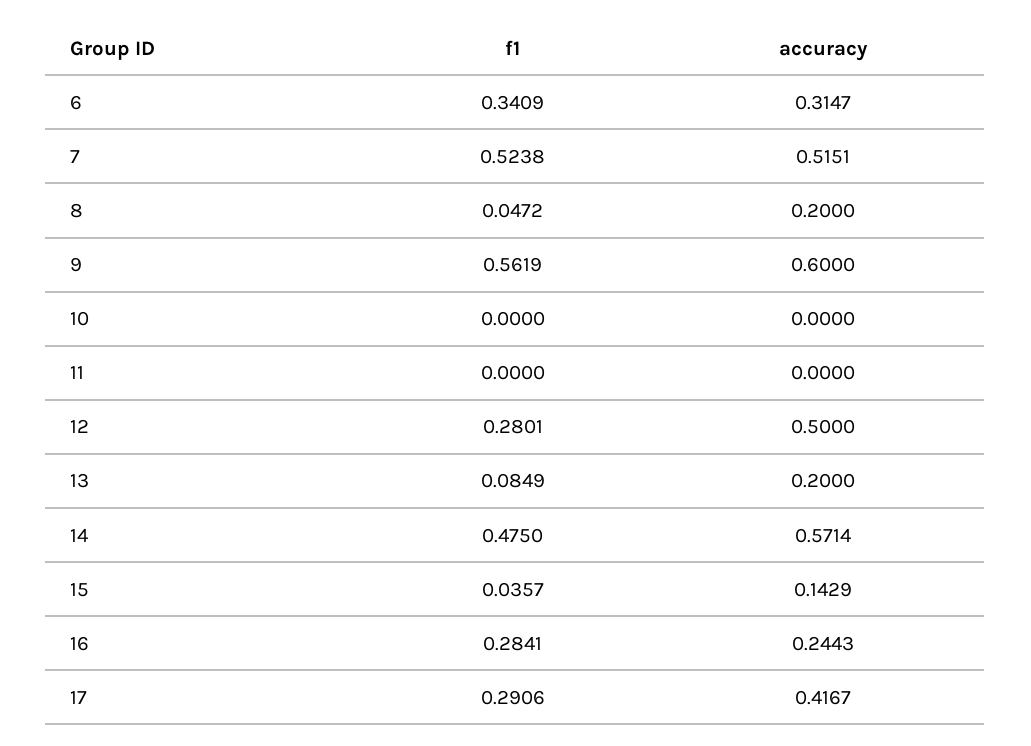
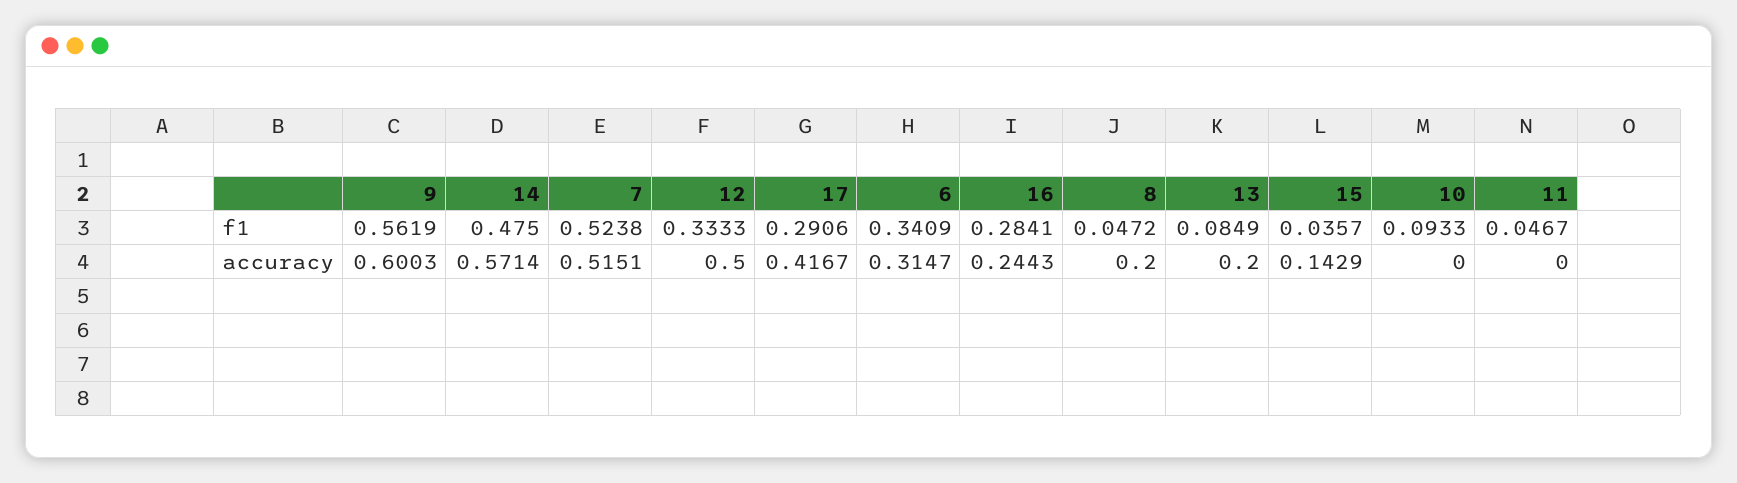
  {
    "f1": {
      "6": 0.3409,
      "7": 0.5238,
      "8": 0.0472,
      "9": 0.5619,
-     "10": 0,
+     "10": 0.0933,
-     "11": 0,
+     "11": 0.0467,
-     "12": 0.2801,
+     "12": 0.3333,
      "13": 0.0849,
      "14": 0.475,
      "15": 0.0357,
      "16": 0.2841,
      "17": 0.2906
    },
    "accuracy": {
      "6": 0.3147,
      "7": 0.5151,
      "8": 0.2,
-     "9": 0.6,
+     "9": 0.6003,
      "10": 0,
      "11": 0,
      "12": 0.5,
      "13": 0.2,
      "14": 0.5714,
      "15": 0.1429,
      "16": 0.2443,
      "17": 0.4167
    }
  }

